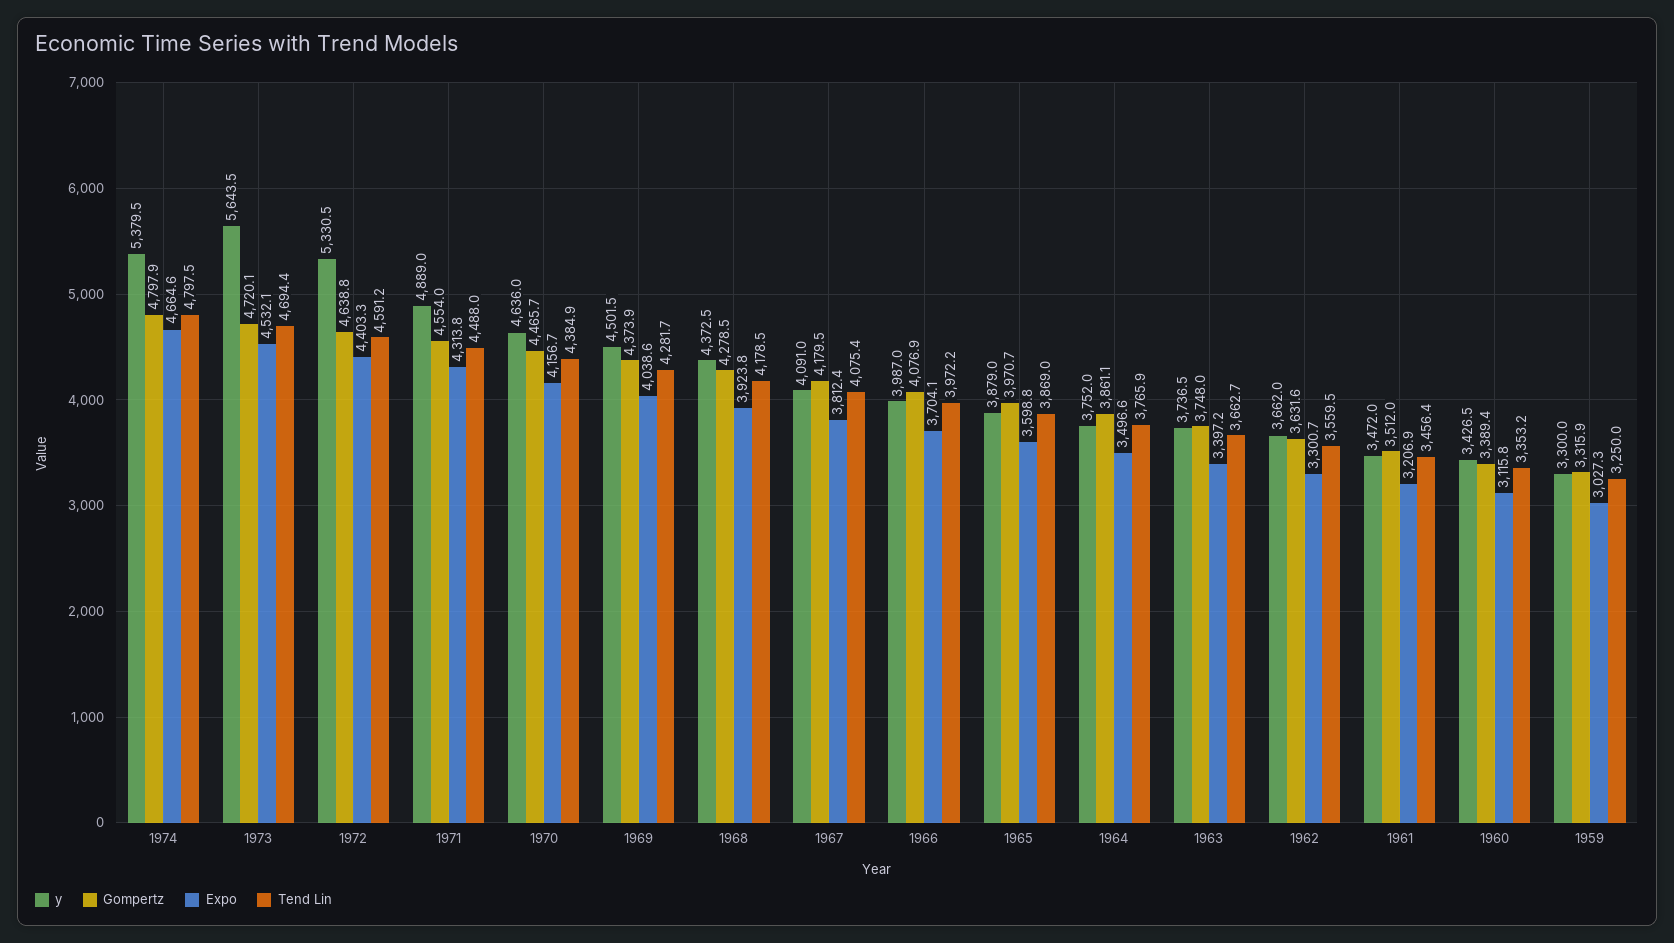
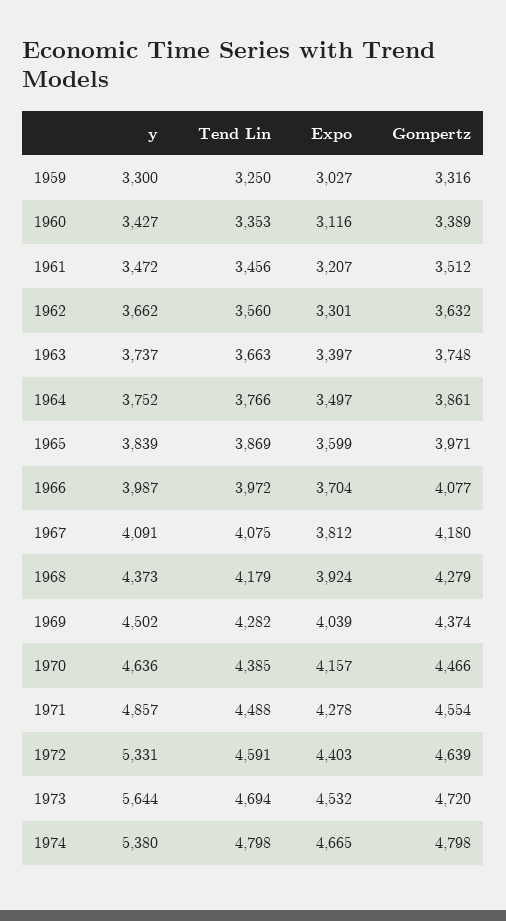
  {
    "y": {
      "1974": 5379.5,
      "1973": 5643.5,
      "1972": 5330.5,
-     "1971": 4889,
+     "1971": 4857,
      "1970": 4636,
      "1969": 4501.5,
      "1968": 4372.5,
      "1967": 4091,
      "1966": 3987,
-     "1965": 3879,
+     "1965": 3839,
      "1964": 3752,
      "1963": 3736.5,
      "1962": 3662,
      "1961": 3472,
      "1960": 3426.5,
      "1959": 3300
    },
    "Gompertz": {
      "1974": 4797.9,
      "1973": 4720.1,
      "1972": 4638.8,
      "1971": 4554,
      "1970": 4465.7,
      "1969": 4373.9,
      "1968": 4278.5,
      "1967": 4179.5,
      "1966": 4076.9,
      "1965": 3970.7,
      "1964": 3861.1,
      "1963": 3748,
      "1962": 3631.6,
      "1961": 3512,
      "1960": 3389.4,
      "1959": 3315.9
    },
    "Expo": {
      "1974": 4664.6,
      "1973": 4532.1,
      "1972": 4403.3,
-     "1971": 4313.8,
+     "1971": 4278,
      "1970": 4156.7,
      "1969": 4038.6,
      "1968": 3923.8,
      "1967": 3812.4,
      "1966": 3704.1,
      "1965": 3598.8,
      "1964": 3496.6,
      "1963": 3397.2,
      "1962": 3300.7,
      "1961": 3206.9,
      "1960": 3115.8,
      "1959": 3027.3
    },
    "Tend Lin": {
      "1974": 4797.5,
      "1973": 4694.4,
      "1972": 4591.2,
      "1971": 4488,
      "1970": 4384.9,
      "1969": 4281.7,
      "1968": 4178.5,
      "1967": 4075.4,
      "1966": 3972.2,
      "1965": 3869,
      "1964": 3765.9,
      "1963": 3662.7,
      "1962": 3559.5,
      "1961": 3456.4,
      "1960": 3353.2,
      "1959": 3250
    }
  }

